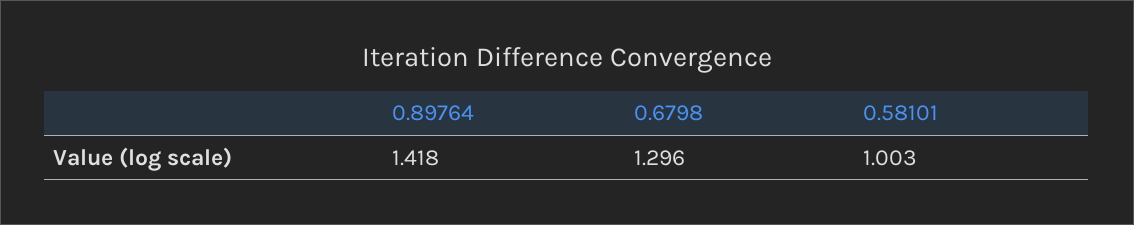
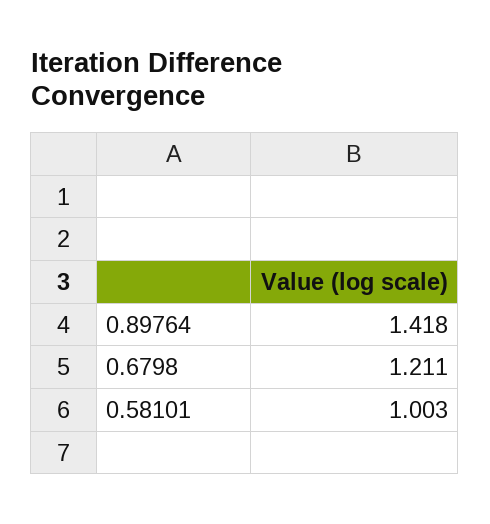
  {
    "0.89764": 1.418,
-   "0.6798": 1.296,
+   "0.6798": 1.211,
    "0.58101": 1.003
  }

